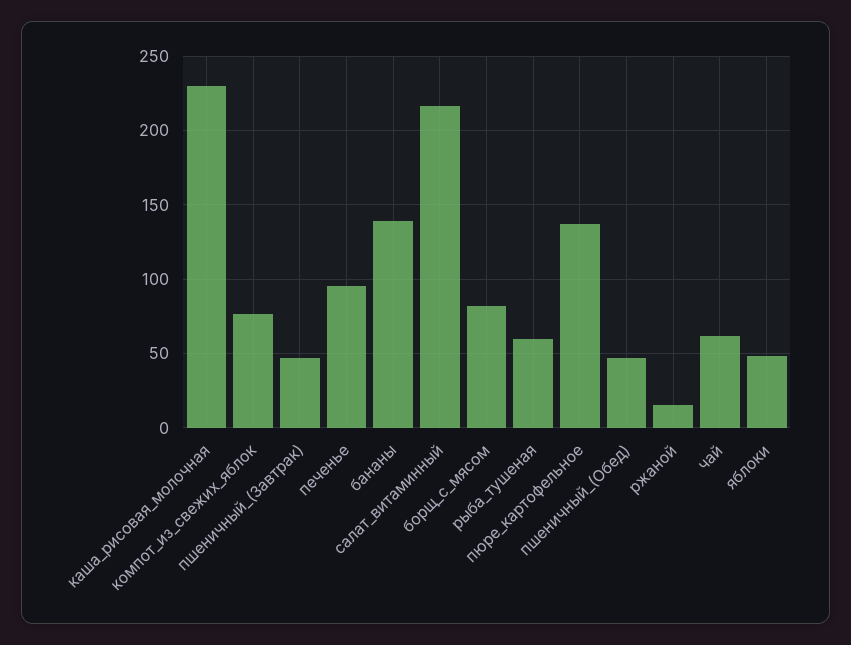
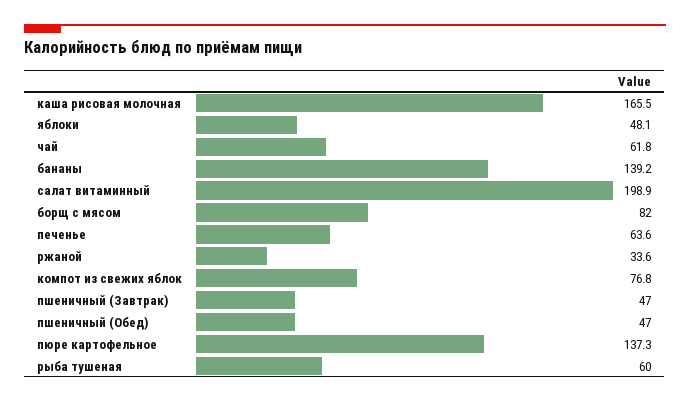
  {
-   "каша_рисовая_молочная": 230,
+   "каша_рисовая_молочная": 165.5,
    "компот_из_свежих_яблок": 76.8,
    "пшеничный_(Завтрак)": 47,
-   "печенье": 95,
+   "печенье": 63.6,
    "бананы": 139.2,
-   "салат_витаминный": 215,
+   "салат_витаминный": 198.9,
    "борщ_с_мясом": 82,
    "рыба_тушеная": 60,
    "пюре_картофельное": 137.3,
    "пшеничный_(Обед)": 47,
-   "ржаной": 15,
+   "ржаной": 33.6,
    "чай": 61.8,
    "яблоки": 48.1
  }

